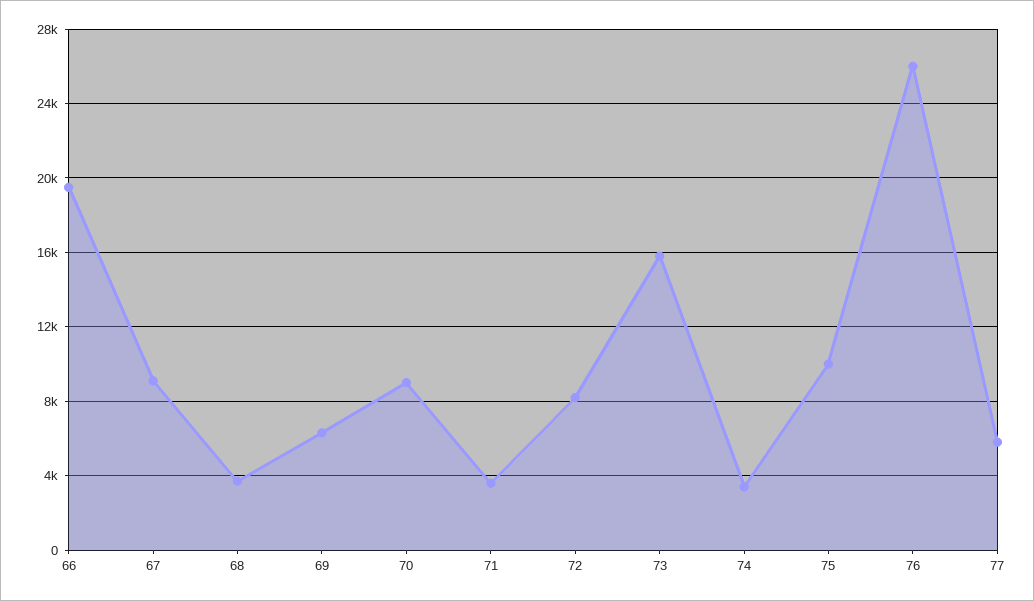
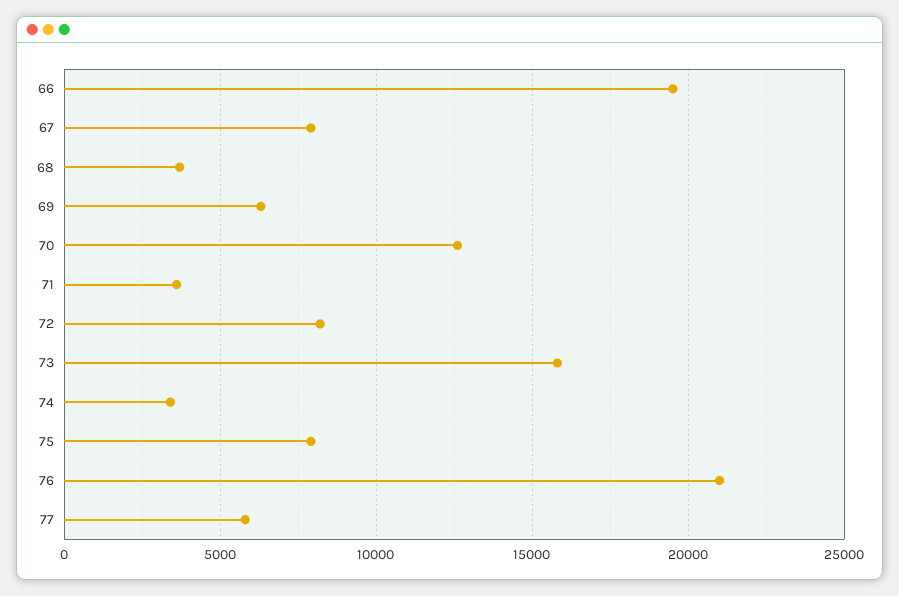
  {
    "66": 19500,
-   "67": 9000,
+   "67": 8000,
    "68": 3500,
    "69": 6500,
-   "70": 9000,
+   "70": 12500,
    "71": 3500,
    "72": 8000,
    "73": 16000,
    "74": 3500,
-   "75": 10000,
+   "75": 8000,
-   "76": 26000,
+   "76": 21000,
    "77": 6000
  }

